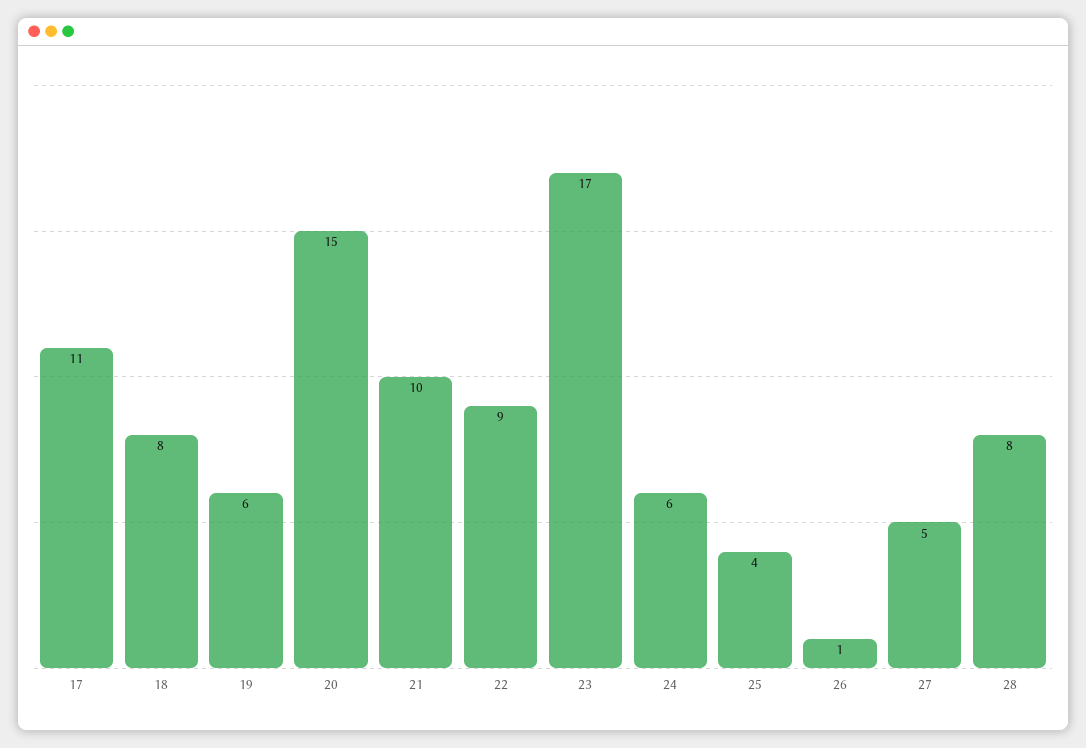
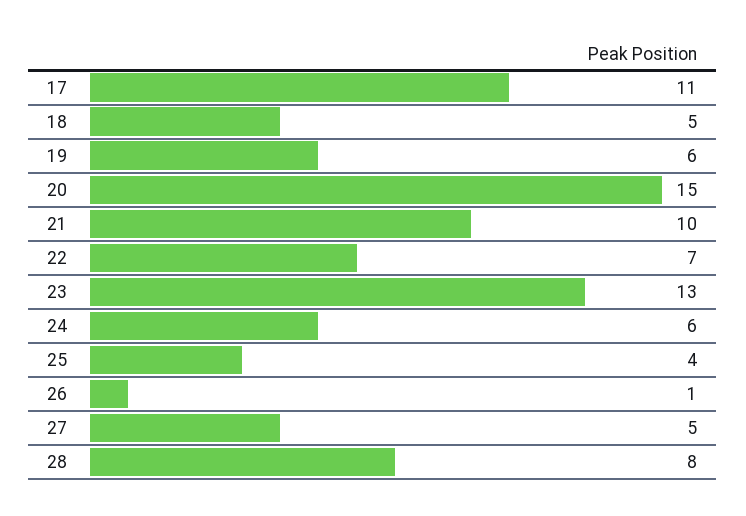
  {
    "17": 11,
-   "18": 8,
+   "18": 5,
    "19": 6,
    "20": 15,
    "21": 10,
-   "22": 9,
+   "22": 7,
-   "23": 17,
+   "23": 13,
    "24": 6,
    "25": 4,
    "26": 1,
    "27": 5,
    "28": 8
  }

